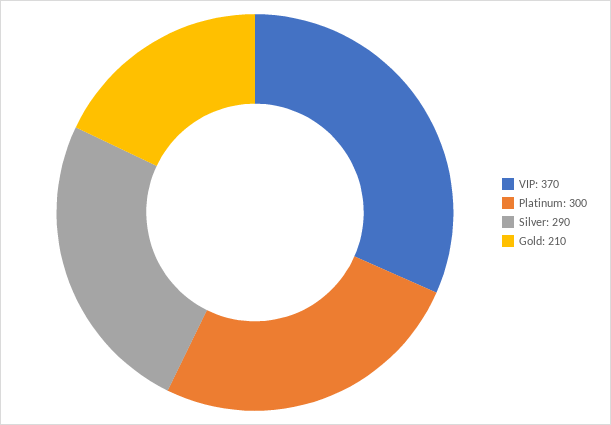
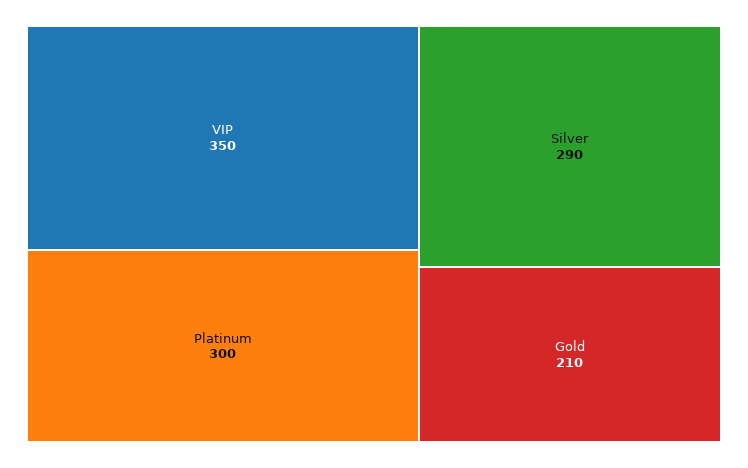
  {
-   "VIP": 370,
+   "VIP": 350,
    "Platinum": 300,
    "Silver": 290,
    "Gold": 210
  }

